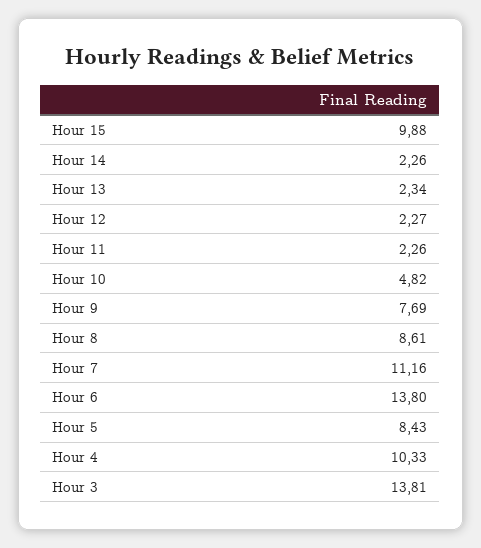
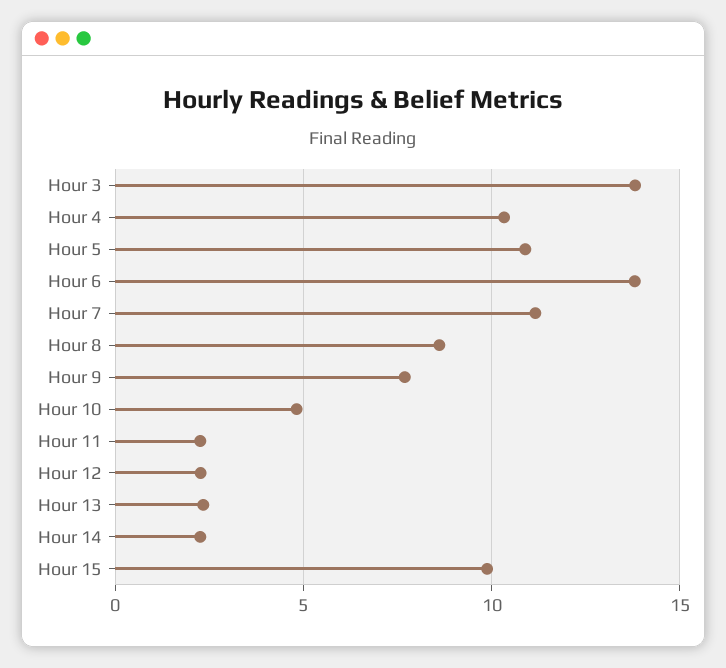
  {
    "Hour 15": 9.88,
    "Hour 14": 2.26,
    "Hour 13": 2.34,
    "Hour 12": 2.27,
    "Hour 11": 2.26,
    "Hour 10": 4.82,
    "Hour 9": 7.69,
    "Hour 8": 8.61,
    "Hour 7": 11.16,
    "Hour 6": 13.8,
-   "Hour 5": 8.43,
+   "Hour 5": 11,
    "Hour 4": 10.33,
    "Hour 3": 13.81
  }

